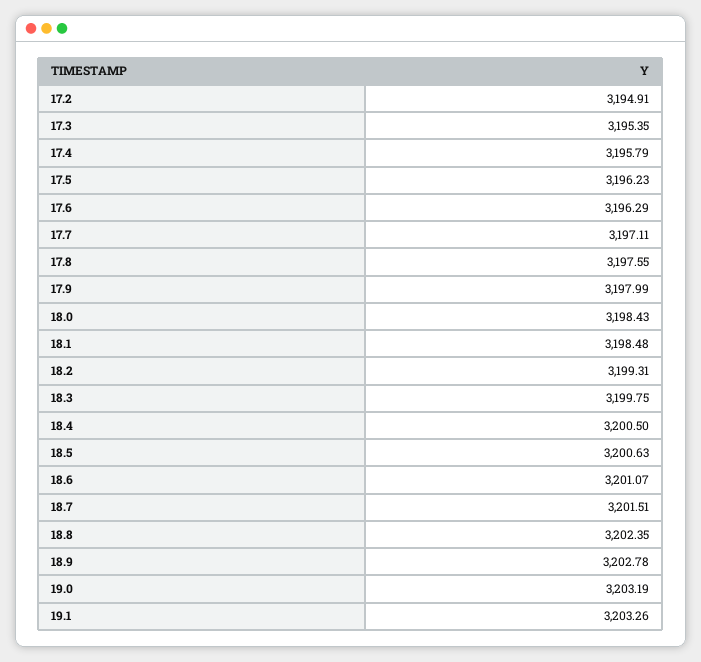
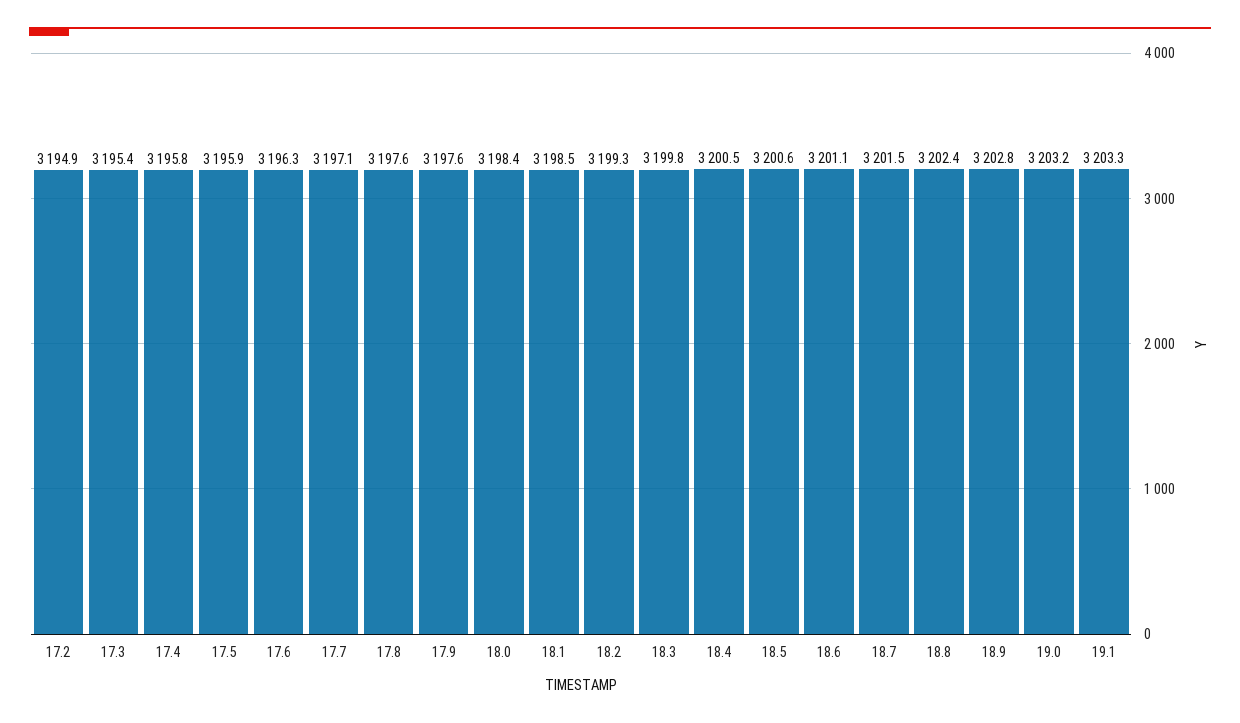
  {
    "17.2": 3194.91,
    "17.3": 3195.35,
    "17.4": 3195.79,
-   "17.5": 3196.23,
+   "17.5": 3195.9,
    "17.6": 3196.29,
    "17.7": 3197.11,
    "17.8": 3197.55,
-   "17.9": 3197.99,
+   "17.9": 3197.6,
    "18.0": 3198.43,
    "18.1": 3198.48,
    "18.2": 3199.31,
    "18.3": 3199.75,
    "18.4": 3200.5,
    "18.5": 3200.63,
    "18.6": 3201.07,
    "18.7": 3201.51,
    "18.8": 3202.35,
    "18.9": 3202.78,
    "19.0": 3203.19,
    "19.1": 3203.26
  }

